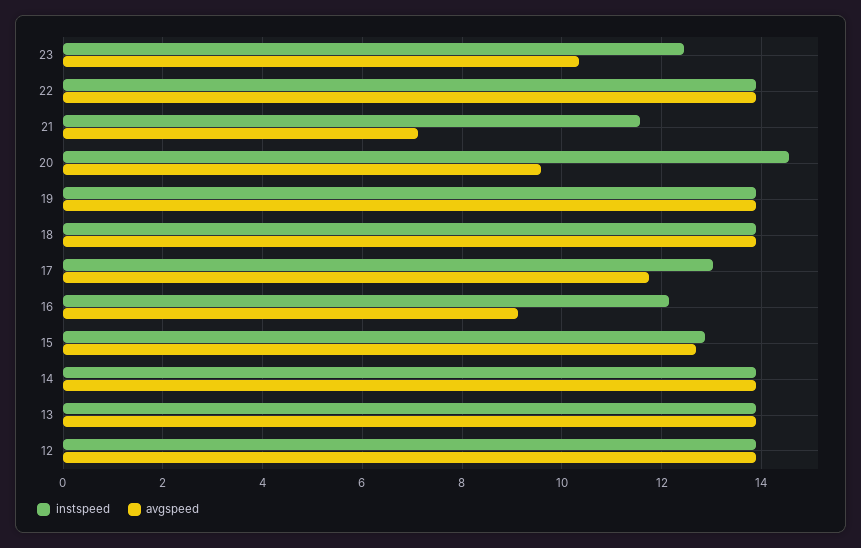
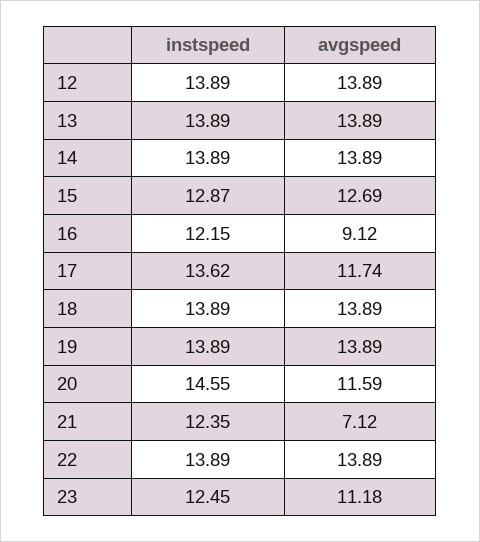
  {
    "instspeed": {
      "23": 12.45,
      "22": 13.89,
-     "21": 11.6,
+     "21": 12.35,
      "20": 14.55,
      "19": 13.89,
      "18": 13.89,
-     "17": 13,
+     "17": 13.62,
      "16": 12.15,
      "15": 12.87,
      "14": 13.89,
      "13": 13.89,
      "12": 13.89
    },
    "avgspeed": {
-     "23": 10.4,
+     "23": 11.18,
      "22": 13.89,
      "21": 7.12,
-     "20": 9.6,
+     "20": 11.59,
      "19": 13.89,
      "18": 13.89,
      "17": 11.74,
      "16": 9.12,
      "15": 12.69,
      "14": 13.89,
      "13": 13.89,
      "12": 13.89
    }
  }

